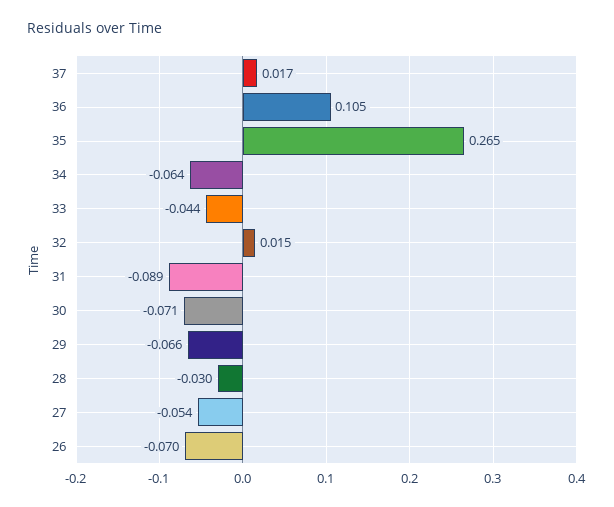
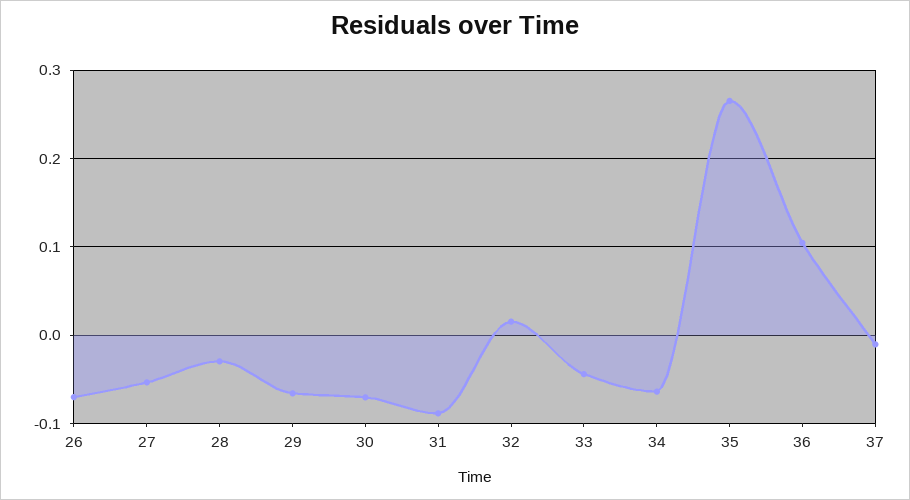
  {
-   "37": 0.017,
+   "37": -0.01,
    "36": 0.105,
    "35": 0.265,
    "34": -0.064,
    "33": -0.044,
    "32": 0.015,
    "31": -0.089,
    "30": -0.071,
    "29": -0.066,
    "28": -0.03,
    "27": -0.054,
    "26": -0.07
  }

